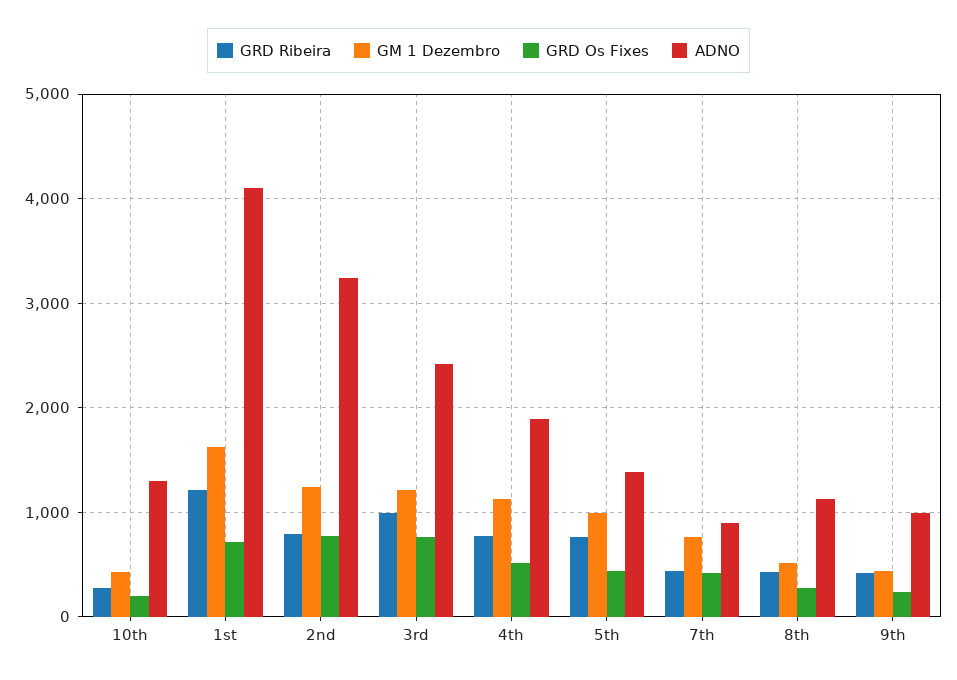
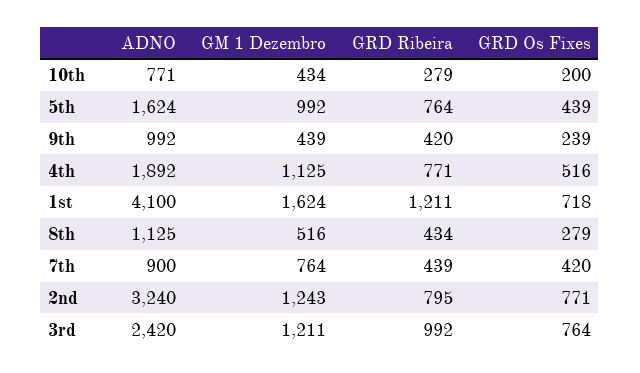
  {
    "GRD Ribeira": {
      "10th": 279,
      "1st": 1211,
      "2nd": 795,
      "3rd": 992,
      "4th": 771,
      "5th": 764,
      "7th": 439,
      "8th": 434,
      "9th": 420
    },
    "GM 1 Dezembro": {
      "10th": 434,
      "1st": 1624,
      "2nd": 1243,
      "3rd": 1211,
      "4th": 1125,
      "5th": 992,
      "7th": 764,
      "8th": 516,
      "9th": 439
    },
    "GRD Os Fixes": {
      "10th": 200,
      "1st": 718,
      "2nd": 771,
      "3rd": 764,
      "4th": 516,
      "5th": 439,
      "7th": 420,
      "8th": 279,
      "9th": 239
    },
    "ADNO": {
-     "10th": 1300,
+     "10th": 771,
      "1st": 4100,
      "2nd": 3240,
      "3rd": 2420,
      "4th": 1892,
-     "5th": 1400,
+     "5th": 1624,
      "7th": 900,
      "8th": 1125,
      "9th": 992
    }
  }

